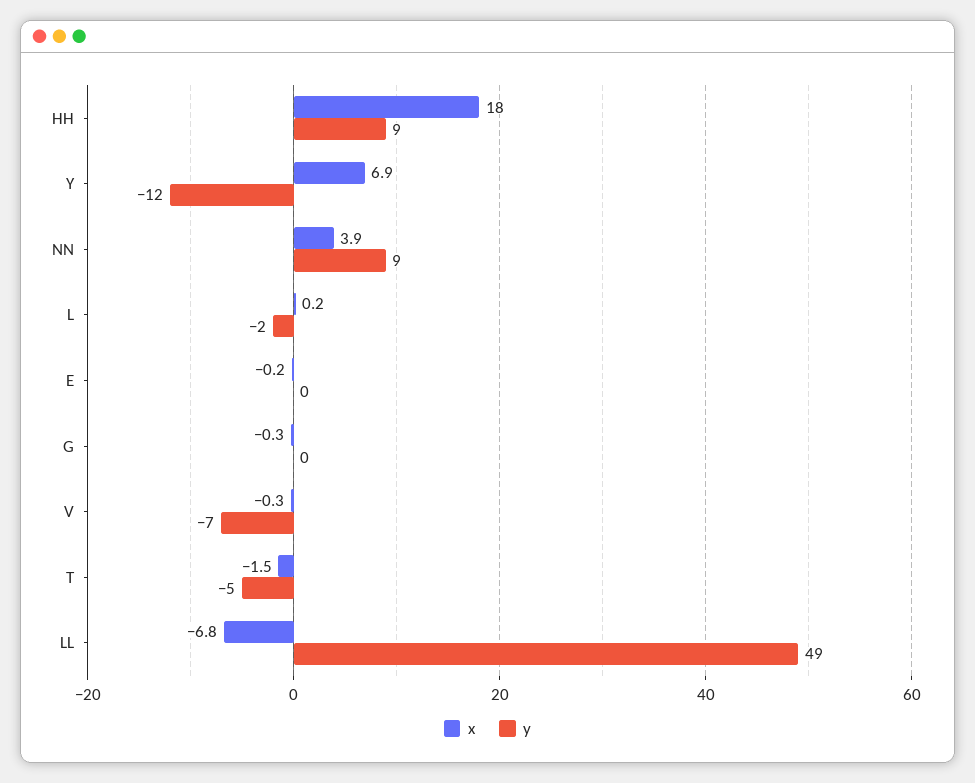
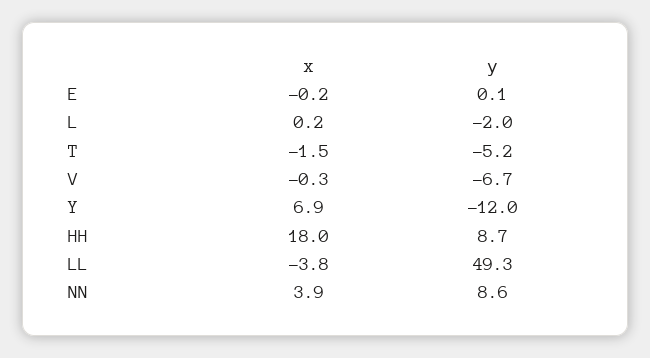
  {
    "x": {
      "HH": 18,
      "Y": 6.9,
      "NN": 3.9,
      "L": 0.2,
      "E": -0.2,
-     "G": -0.3,
      "V": -0.3,
      "T": -1.5,
-     "LL": -6.8
+     "LL": -3.8
    },
    "y": {
      "HH": 8.7,
      "Y": -12,
      "NN": 8.6,
      "L": -2,
      "E": 0.1,
-     "G": 0,
      "V": -6.7,
      "T": -5.2,
      "LL": 49.3
    }
  }

